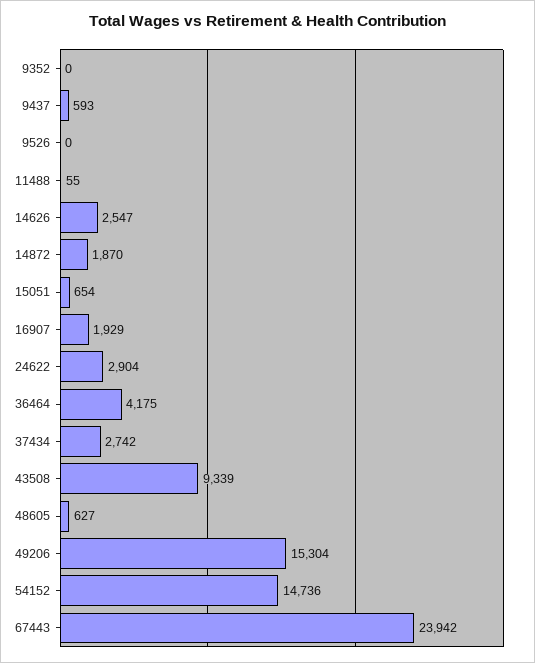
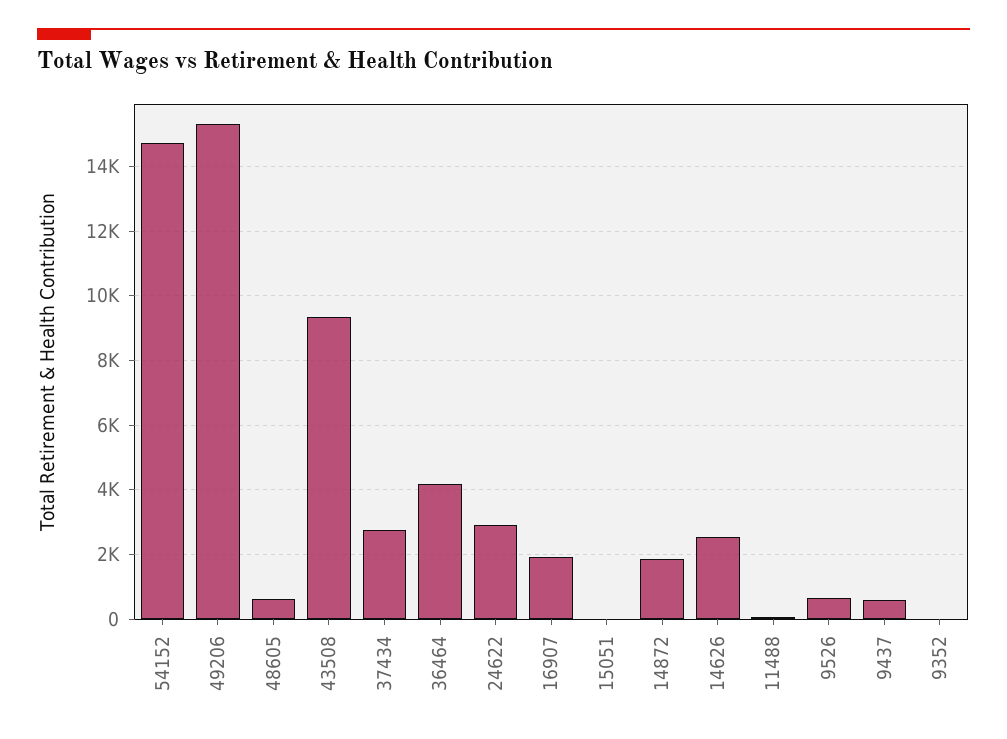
  {
    "9352": 0,
    "9437": 593,
-   "9526": 0,
+   "9526": 600,
    "11488": 55,
    "14626": 2547,
    "14872": 1870,
-   "15051": 654,
+   "15051": 0,
    "16907": 1929,
    "24622": 2904,
    "36464": 4175,
    "37434": 2742,
    "43508": 9339,
    "48605": 627,
    "49206": 15304,
-   "54152": 14736,
+   "54152": 14736
-   "67443": 23942
  }

